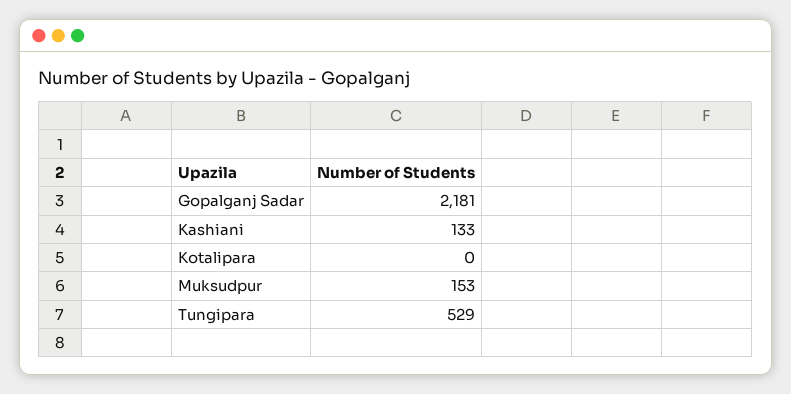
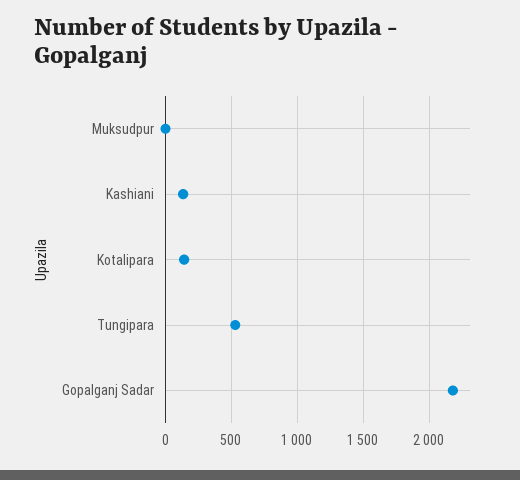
  {
    "Gopalganj Sadar": 2181,
    "Kashiani": 133,
-   "Kotalipara": 0,
+   "Kotalipara": 150,
-   "Muksudpur": 153,
+   "Muksudpur": 0,
    "Tungipara": 529
  }

